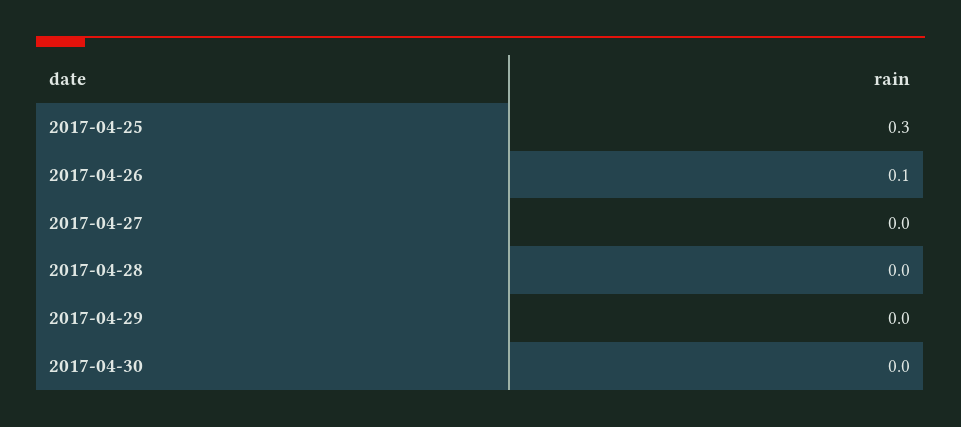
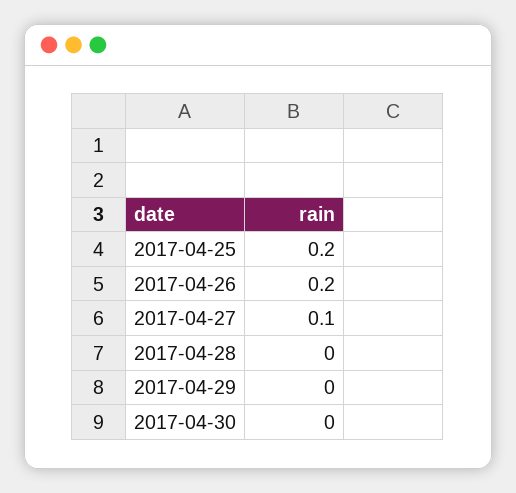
  {
-   "2017-04-25": 0.3,
+   "2017-04-25": 0.2,
-   "2017-04-26": 0.1,
+   "2017-04-26": 0.2,
-   "2017-04-27": 0,
+   "2017-04-27": 0.1,
    "2017-04-28": 0,
    "2017-04-29": 0,
    "2017-04-30": 0
  }

